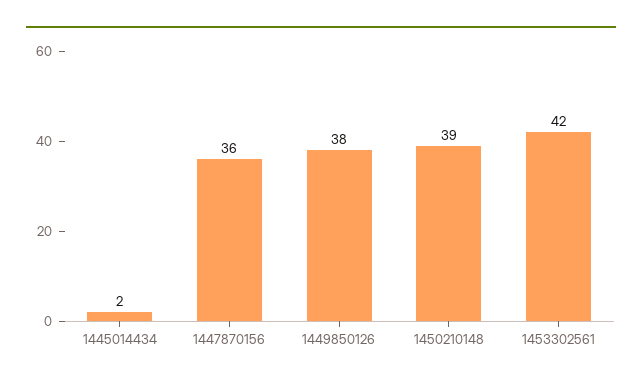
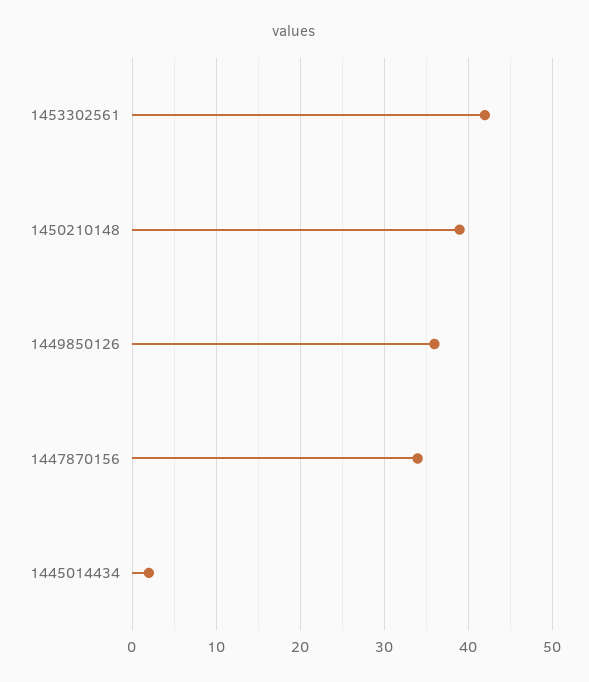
  {
    "1445014434": 2,
-   "1447870156": 36,
+   "1447870156": 34,
-   "1449850126": 38,
+   "1449850126": 36,
    "1450210148": 39,
    "1453302561": 42
  }

